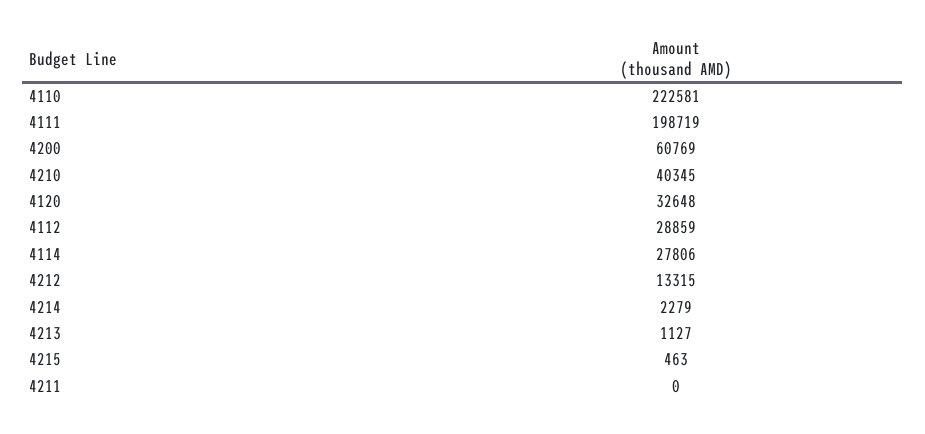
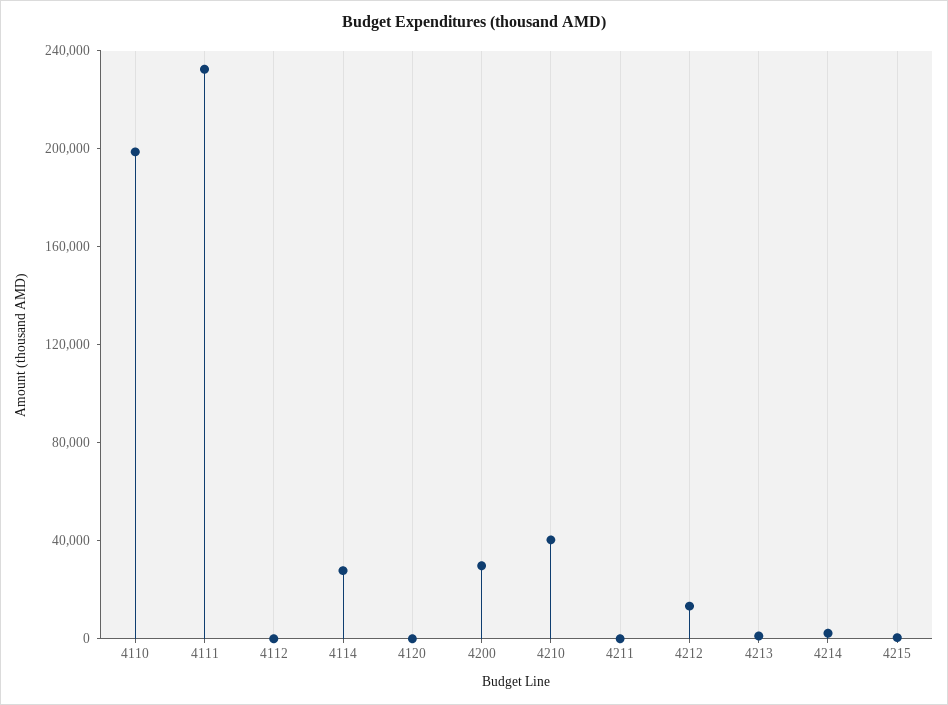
  {
-   "4110": 222581,
+   "4110": 200000,
-   "4111": 198719,
+   "4111": 230000,
-   "4200": 60769,
+   "4200": 30000,
    "4210": 40345,
-   "4120": 32648,
+   "4120": 0,
-   "4112": 28859,
+   "4112": 0,
    "4114": 27806,
    "4212": 13315,
    "4214": 2279,
    "4213": 1127,
    "4215": 463,
    "4211": 0
  }

